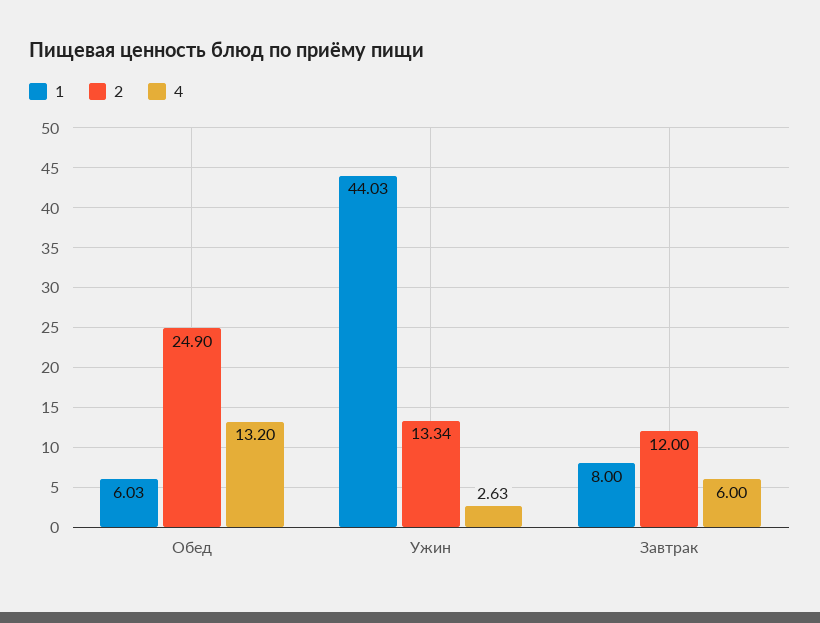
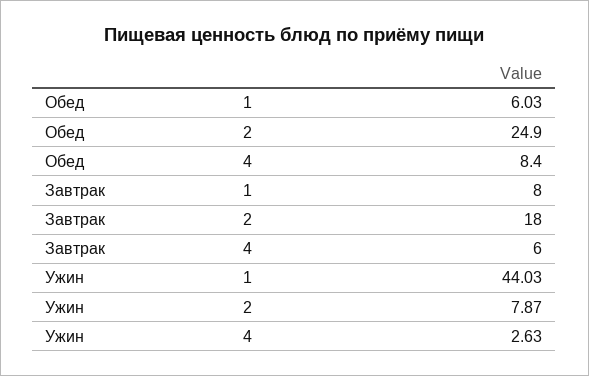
  {
    "1": {
      "Обед": 6.03,
      "Ужин": 44.03,
      "Завтрак": 8
    },
    "2": {
      "Обед": 24.9,
-     "Ужин": 13.34,
+     "Ужин": 7.87,
-     "Завтрак": 12
+     "Завтрак": 18
    },
    "4": {
-     "Обед": 13.2,
+     "Обед": 8.4,
      "Ужин": 2.63,
      "Завтрак": 6
    }
  }

